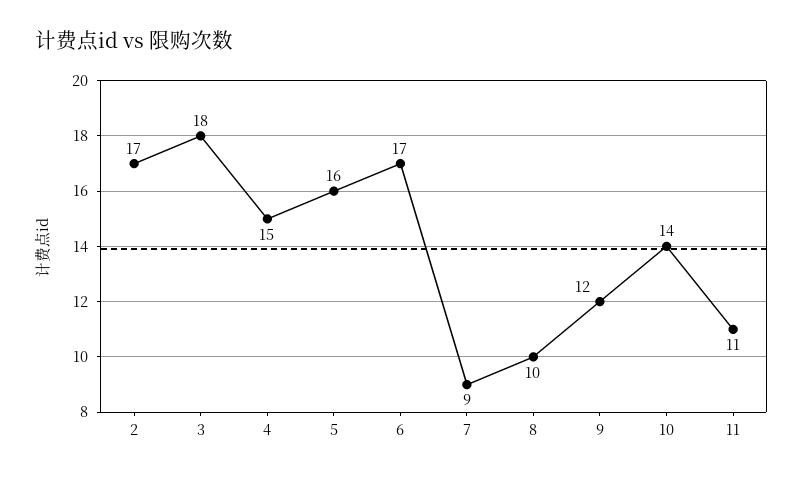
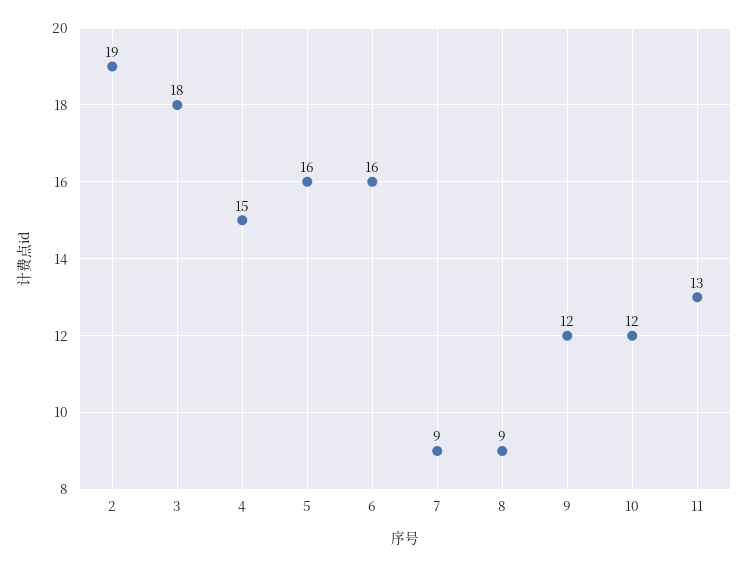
  {
-   "2": 17,
+   "2": 19,
    "3": 18,
    "4": 15,
    "5": 16,
-   "6": 17,
+   "6": 16,
    "7": 9,
-   "8": 10,
+   "8": 9,
    "9": 12,
-   "10": 14,
+   "10": 12,
-   "11": 11
+   "11": 13
  }

